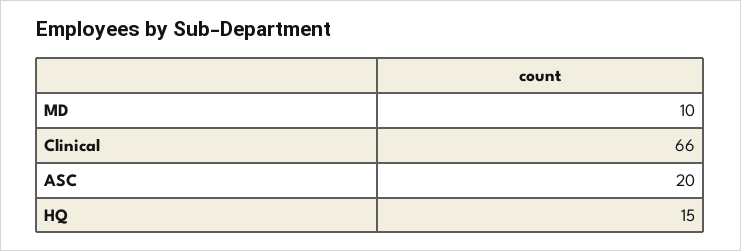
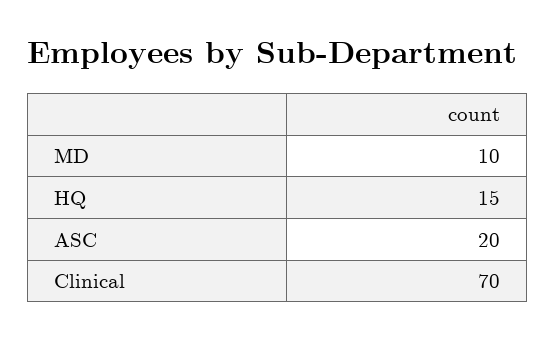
  {
    "MD": 10,
-   "Clinical": 66,
+   "Clinical": 70,
    "ASC": 20,
    "HQ": 15
  }

